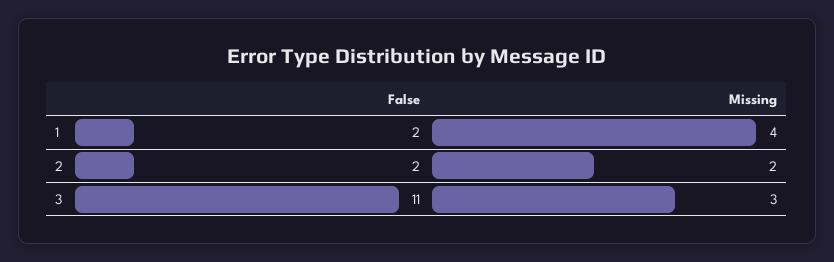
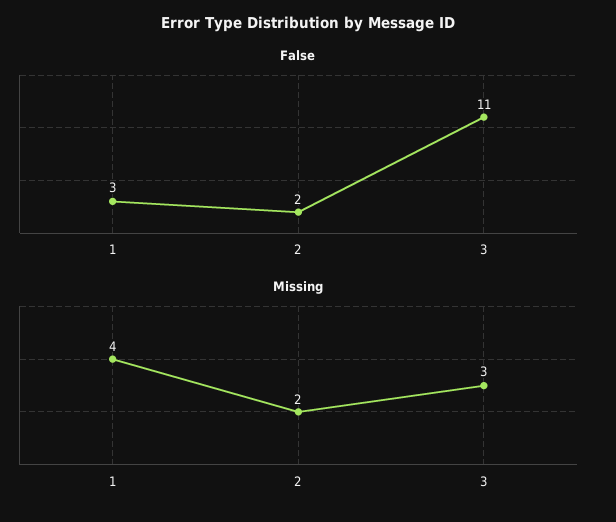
  {
    "False": {
-     "1": 2,
+     "1": 3,
      "2": 2,
      "3": 11
    },
    "Missing": {
      "1": 4,
      "2": 2,
      "3": 3
    }
  }

